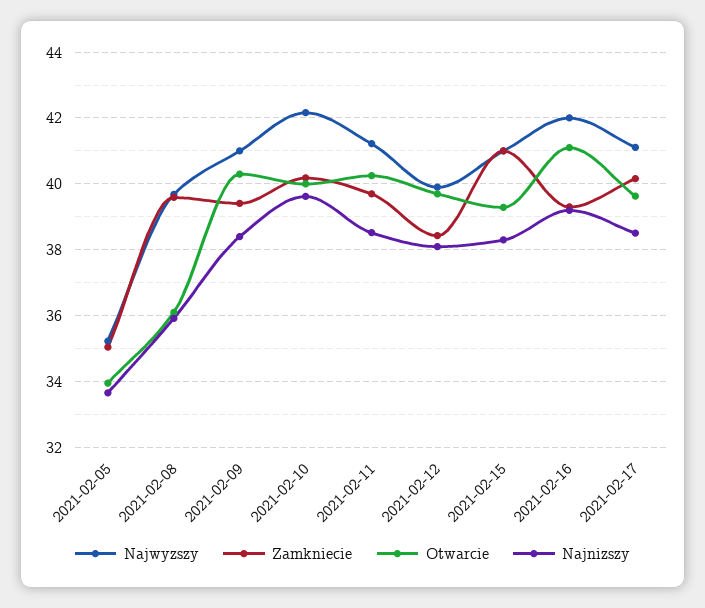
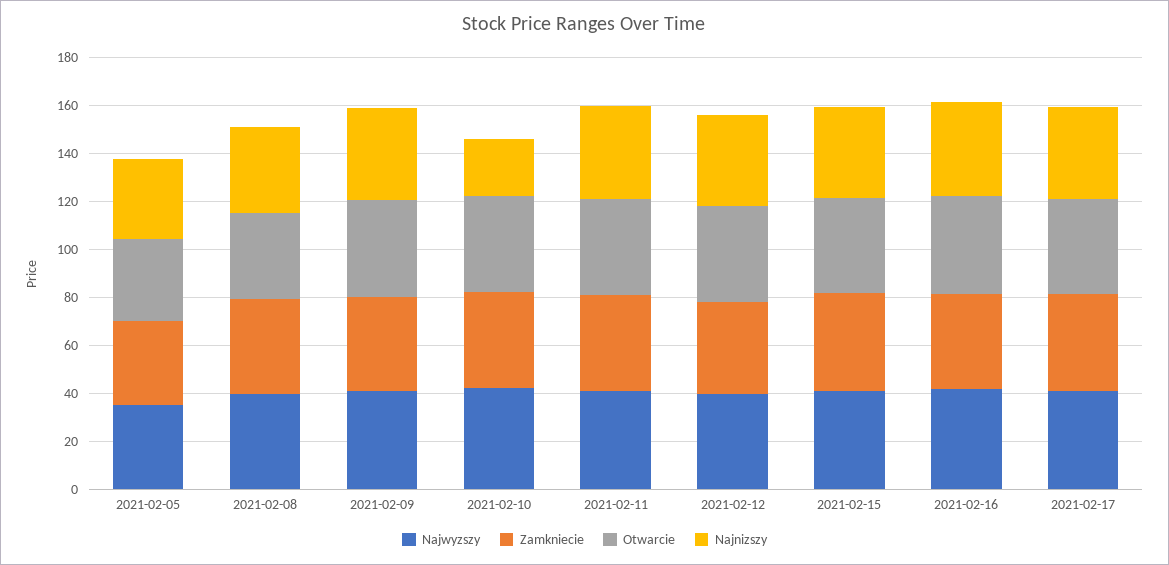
  {
    "Najwyzszy": {
      "2021-02-05": 35.2,
      "2021-02-08": 39.6,
      "2021-02-09": 41,
      "2021-02-10": 42.2,
      "2021-02-11": 41.2,
      "2021-02-12": 40,
      "2021-02-15": 41,
      "2021-02-16": 42,
      "2021-02-17": 41.2
    },
    "Zamkniecie": {
      "2021-02-05": 35,
      "2021-02-08": 39.6,
      "2021-02-09": 39.4,
      "2021-02-10": 40.2,
      "2021-02-11": 39.8,
      "2021-02-12": 38.4,
      "2021-02-15": 41,
      "2021-02-16": 39.4,
      "2021-02-17": 40.2
    },
    "Otwarcie": {
      "2021-02-05": 34,
      "2021-02-08": 36.2,
      "2021-02-09": 40.4,
      "2021-02-10": 40,
      "2021-02-11": 40.2,
      "2021-02-12": 39.8,
      "2021-02-15": 39.2,
      "2021-02-16": 41.2,
      "2021-02-17": 39.6
    },
    "Najnizszy": {
      "2021-02-05": 33.6,
      "2021-02-08": 36,
      "2021-02-09": 38.4,
-     "2021-02-10": 39.6,
+     "2021-02-10": 25,
      "2021-02-11": 38.6,
      "2021-02-12": 38.2,
      "2021-02-15": 38.4,
      "2021-02-16": 39.2,
      "2021-02-17": 38.6
    }
  }

